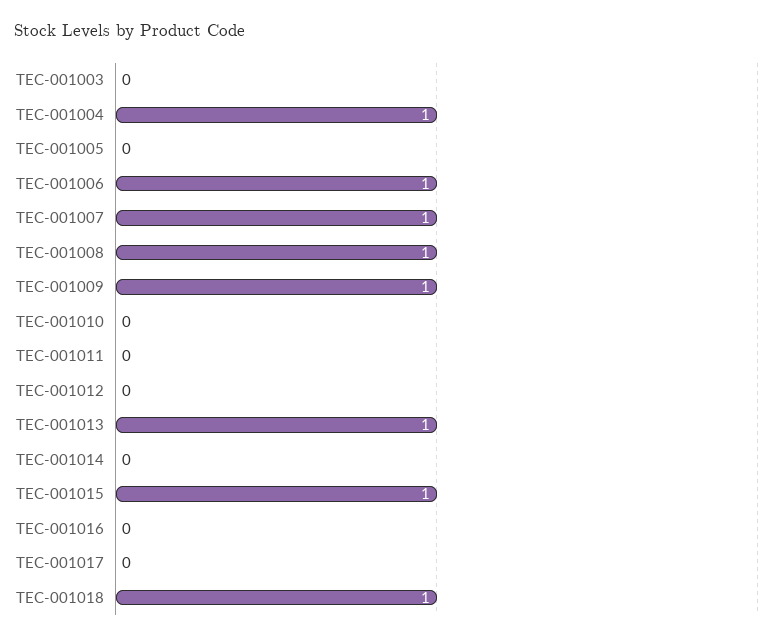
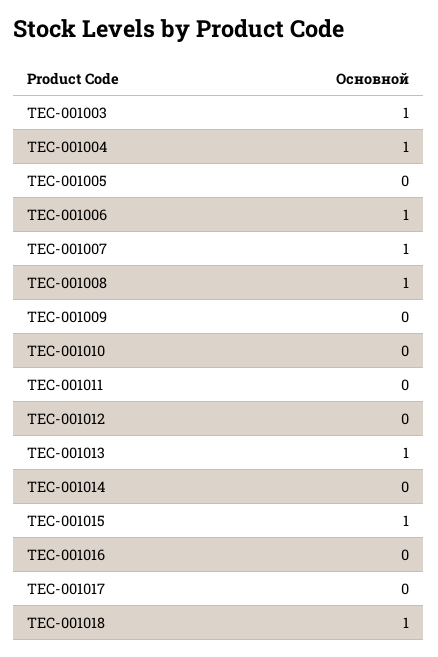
  {
-   "TEC-001003": 0,
+   "TEC-001003": 1,
    "TEC-001004": 1,
    "TEC-001005": 0,
    "TEC-001006": 1,
    "TEC-001007": 1,
    "TEC-001008": 1,
-   "TEC-001009": 1,
+   "TEC-001009": 0,
    "TEC-001010": 0,
    "TEC-001011": 0,
    "TEC-001012": 0,
    "TEC-001013": 1,
    "TEC-001014": 0,
    "TEC-001015": 1,
    "TEC-001016": 0,
    "TEC-001017": 0,
    "TEC-001018": 1
  }

